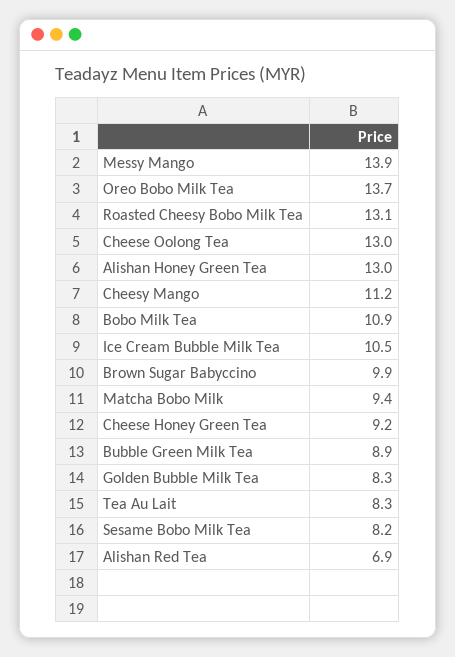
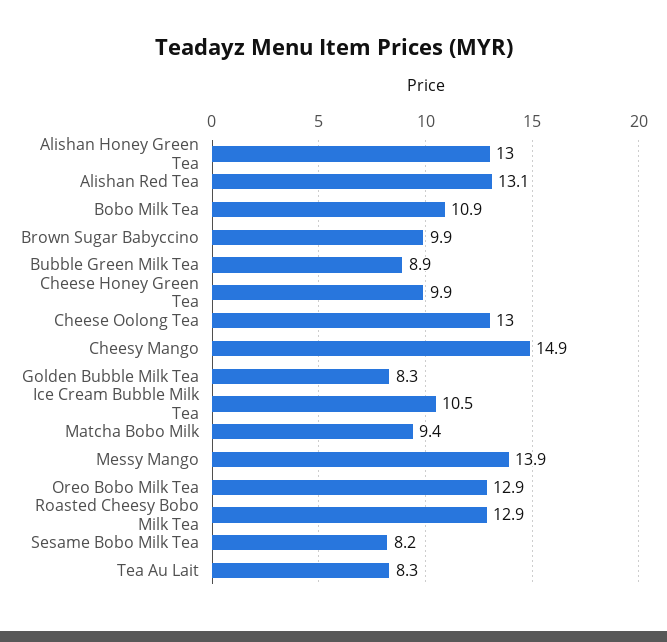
  {
    "Messy Mango": 13.9,
-   "Oreo Bobo Milk Tea": 13.7,
+   "Oreo Bobo Milk Tea": 12.9,
-   "Roasted Cheesy Bobo Milk Tea": 13.1,
+   "Roasted Cheesy Bobo Milk Tea": 12.9,
    "Cheese Oolong Tea": 13,
    "Alishan Honey Green Tea": 13,
-   "Cheesy Mango": 11.2,
+   "Cheesy Mango": 14.9,
    "Bobo Milk Tea": 10.9,
    "Ice Cream Bubble Milk Tea": 10.5,
    "Brown Sugar Babyccino": 9.9,
    "Matcha Bobo Milk": 9.4,
-   "Cheese Honey Green Tea": 9.2,
+   "Cheese Honey Green Tea": 9.9,
    "Bubble Green Milk Tea": 8.9,
    "Golden Bubble Milk Tea": 8.3,
    "Tea Au Lait": 8.3,
    "Sesame Bobo Milk Tea": 8.2,
-   "Alishan Red Tea": 6.9
+   "Alishan Red Tea": 13.1
  }

